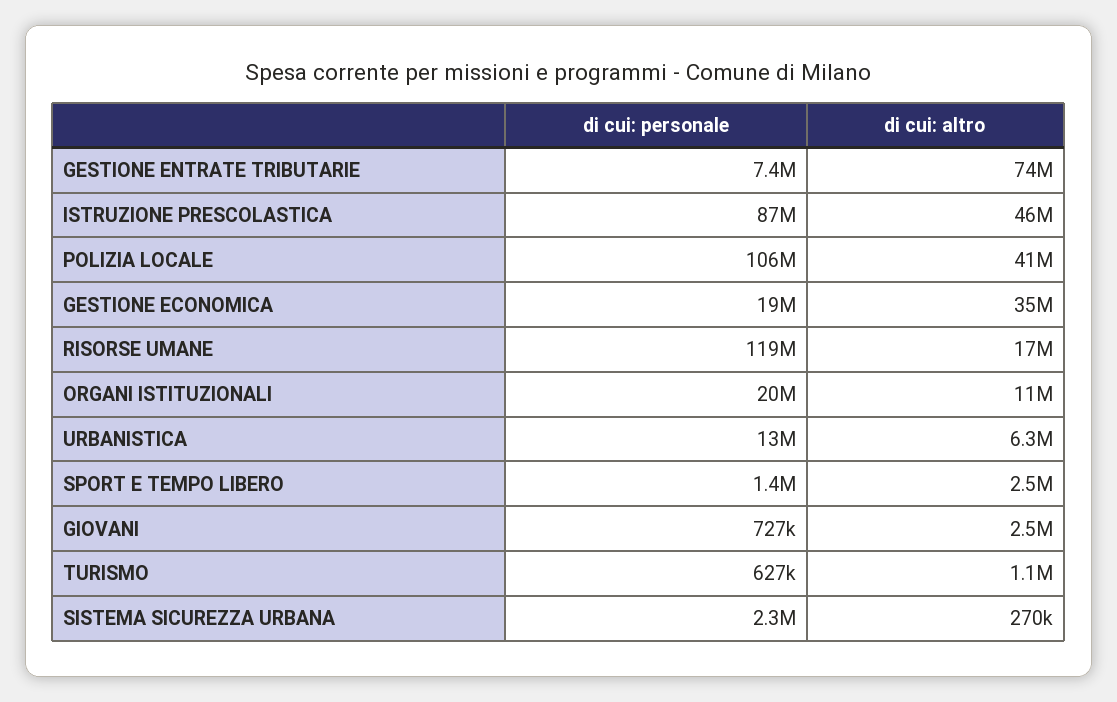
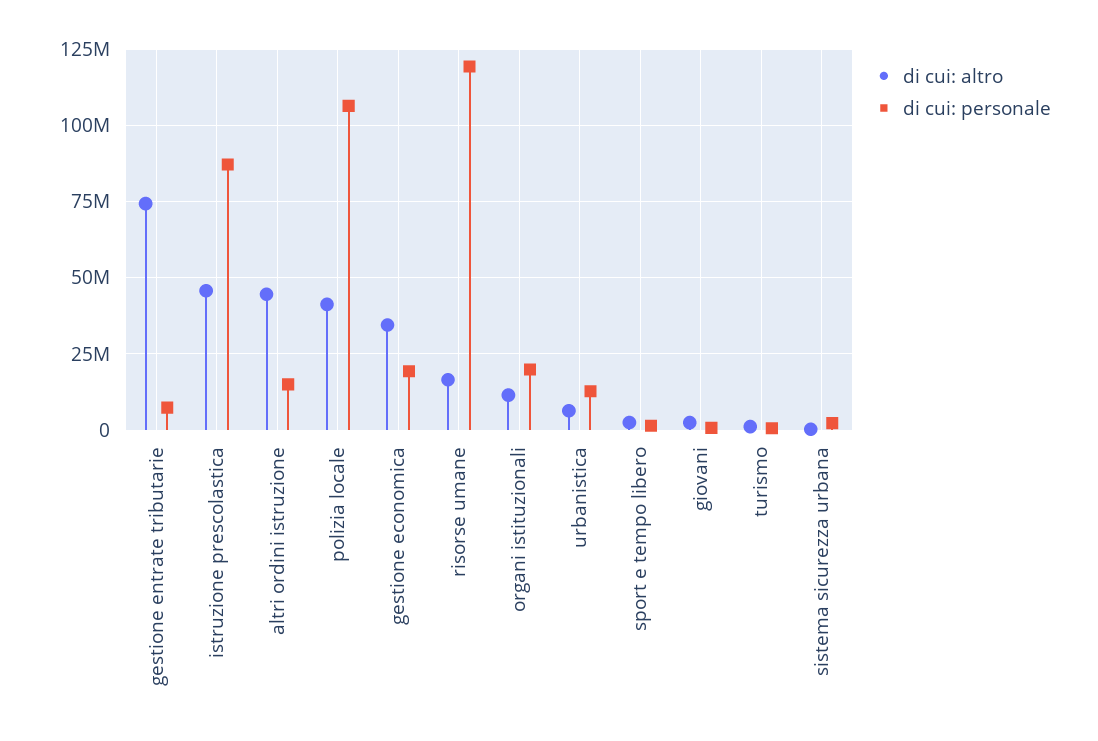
  {
    "di cui: personale": {
      "GESTIONE ENTRATE TRIBUTARIE": 7400000,
      "ISTRUZIONE PRESCOLASTICA": 87000000,
      "POLIZIA LOCALE": 106000000,
      "GESTIONE ECONOMICA": 19000000,
      "RISORSE UMANE": 119000000,
      "ORGANI ISTITUZIONALI": 20000000,
      "URBANISTICA": 13000000,
      "SPORT E TEMPO LIBERO": 1400000,
      "GIOVANI": 727000,
      "TURISMO": 627000,
-     "SISTEMA SICUREZZA URBANA": 2300000
+     "SISTEMA SICUREZZA URBANA": 2300000,
+     "altri ordini istruzione": 15000000
    },
    "di cui: altro": {
      "GESTIONE ENTRATE TRIBUTARIE": 74000000,
      "ISTRUZIONE PRESCOLASTICA": 46000000,
      "POLIZIA LOCALE": 41000000,
      "GESTIONE ECONOMICA": 35000000,
      "RISORSE UMANE": 17000000,
      "ORGANI ISTITUZIONALI": 11000000,
      "URBANISTICA": 6300000,
      "SPORT E TEMPO LIBERO": 2500000,
      "GIOVANI": 2500000,
      "TURISMO": 1100000,
-     "SISTEMA SICUREZZA URBANA": 270000
+     "SISTEMA SICUREZZA URBANA": 270000,
+     "altri ordini istruzione": 45000000
    }
  }

